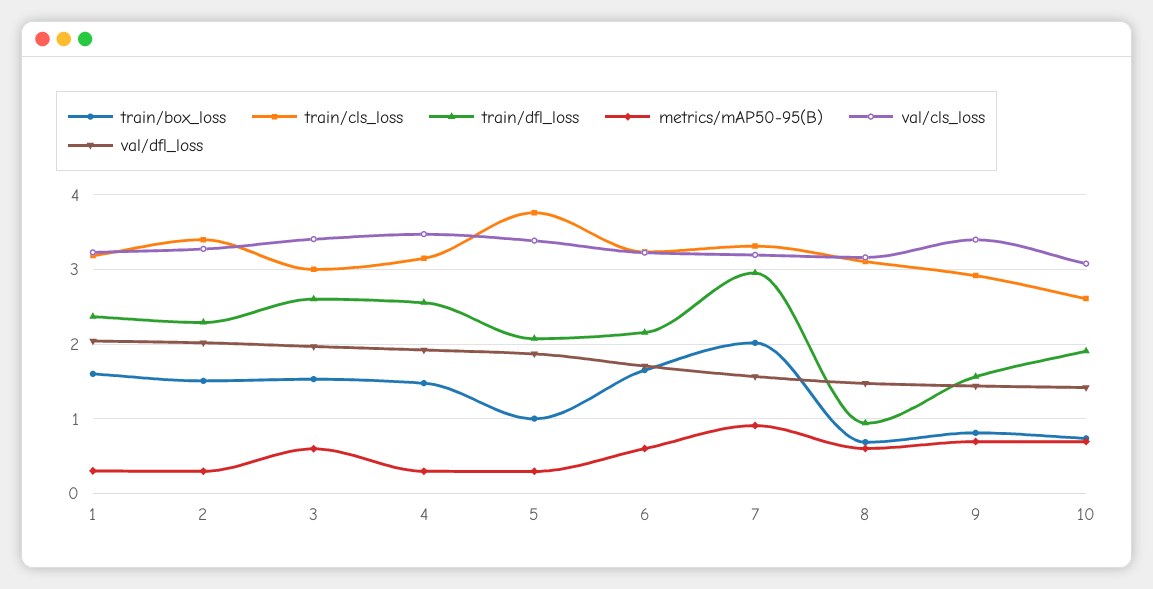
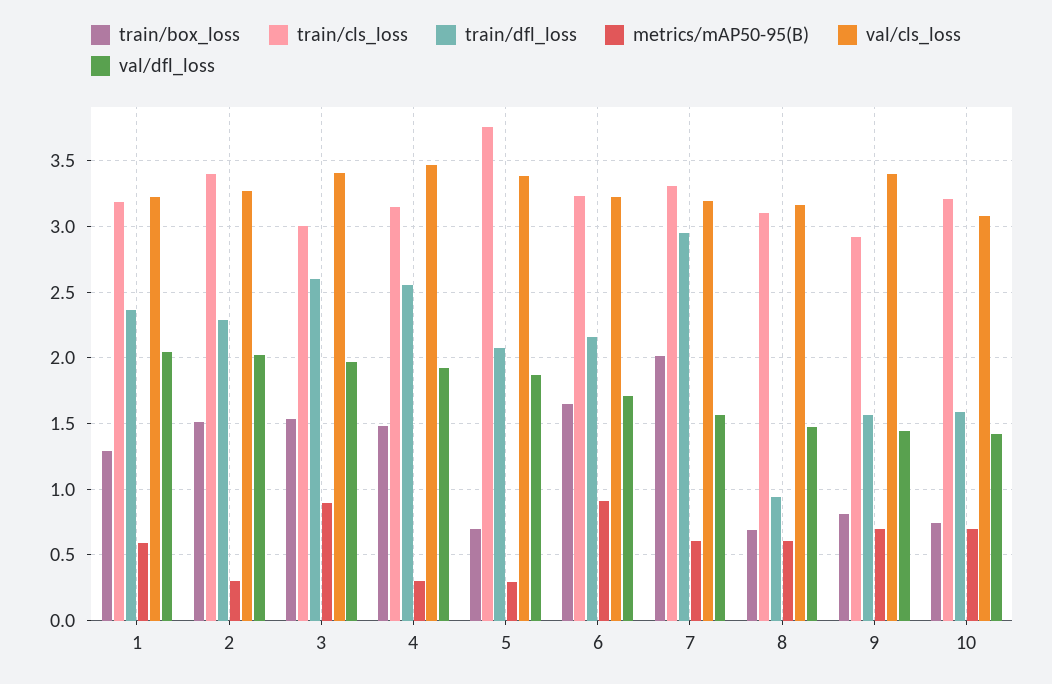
  {
    "train/box_loss": {
-     "1": 1.6,
+     "1": 1.3,
      "2": 1.5,
      "3": 1.55,
      "4": 1.5,
-     "5": 1,
+     "5": 0.7,
      "6": 1.65,
      "7": 2,
      "8": 0.7,
      "9": 0.8,
      "10": 0.75
    },
    "train/cls_loss": {
      "1": 3.2,
      "2": 3.4,
      "3": 3,
      "4": 3.15,
      "5": 3.75,
      "6": 3.25,
      "7": 3.3,
      "8": 3.1,
      "9": 2.9,
-     "10": 2.6
+     "10": 3.2
    },
    "train/dfl_loss": {
      "1": 2.35,
      "2": 2.3,
      "3": 2.6,
      "4": 2.55,
      "5": 2.05,
      "6": 2.15,
      "7": 2.95,
      "8": 0.95,
      "9": 1.55,
-     "10": 1.9
+     "10": 1.6
    },
    "metrics/mAP50-95(B)": {
-     "1": 0.3,
+     "1": 0.6,
      "2": 0.3,
-     "3": 0.6,
+     "3": 0.9,
      "4": 0.3,
      "5": 0.3,
-     "6": 0.6,
+     "6": 0.9,
-     "7": 0.9,
+     "7": 0.6,
      "8": 0.6,
      "9": 0.7,
      "10": 0.7
    },
    "val/cls_loss": {
      "1": 3.25,
      "2": 3.25,
      "3": 3.4,
      "4": 3.45,
      "5": 3.4,
      "6": 3.25,
      "7": 3.2,
      "8": 3.15,
      "9": 3.4,
      "10": 3.1
    },
    "val/dfl_loss": {
      "1": 2.05,
      "2": 2,
      "3": 1.95,
      "4": 1.9,
      "5": 1.85,
      "6": 1.7,
      "7": 1.55,
      "8": 1.5,
      "9": 1.45,
      "10": 1.4
    }
  }

